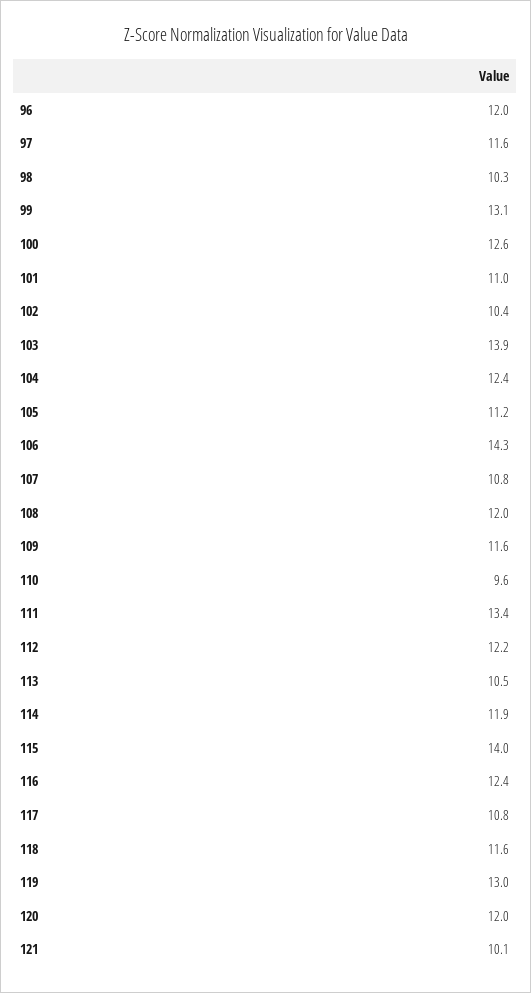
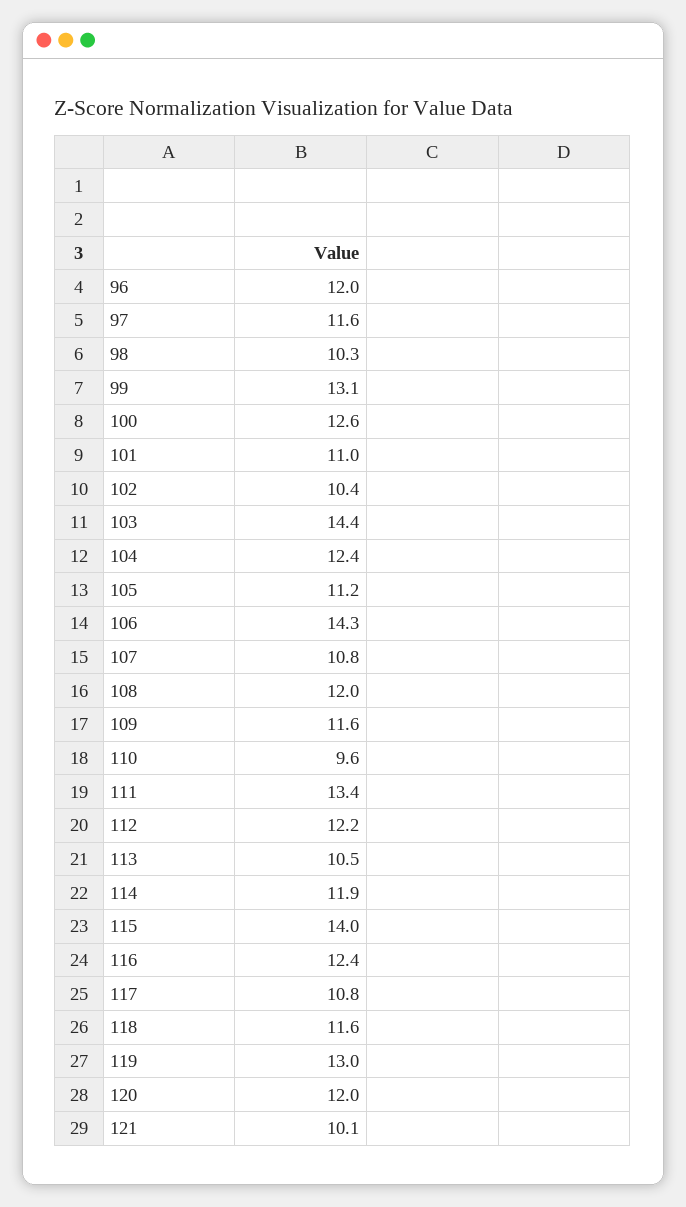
  {
    "96": 12,
    "97": 11.6,
    "98": 10.3,
    "99": 13.1,
    "100": 12.6,
    "101": 11,
    "102": 10.4,
-   "103": 13.9,
+   "103": 14.4,
    "104": 12.4,
    "105": 11.2,
    "106": 14.3,
    "107": 10.8,
    "108": 12,
    "109": 11.6,
    "110": 9.6,
    "111": 13.4,
    "112": 12.2,
    "113": 10.5,
    "114": 11.9,
    "115": 14,
    "116": 12.4,
    "117": 10.8,
    "118": 11.6,
    "119": 13,
    "120": 12,
    "121": 10.1
  }

